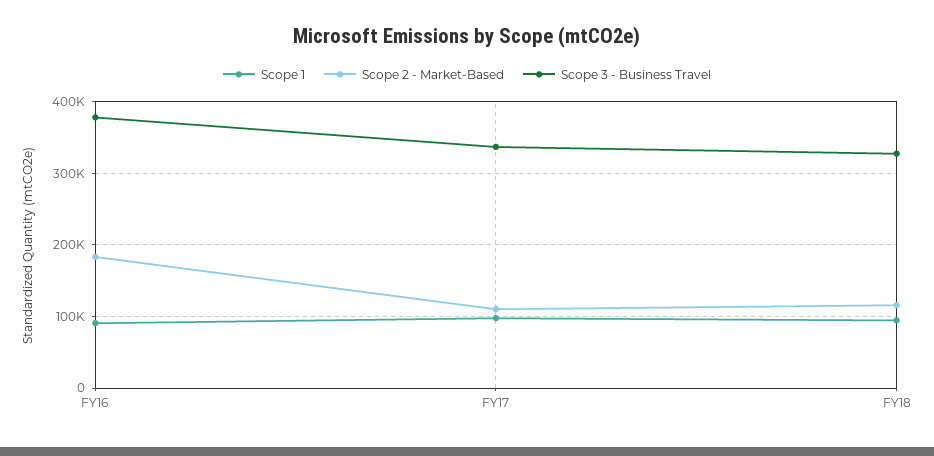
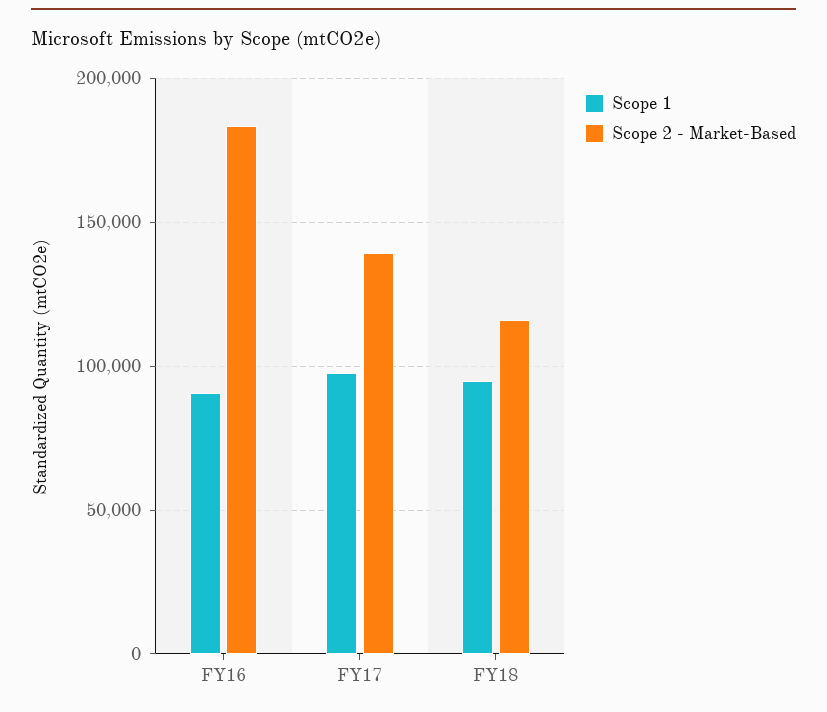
  {
    "Scope 1": {
      "FY16": 90000,
      "FY17": 100000,
      "FY18": 95000
    },
    "Scope 2 - Market-Based": {
      "FY16": 185000,
-     "FY17": 110000,
+     "FY17": 140000,
      "FY18": 115000
-   },
+   }
-   "Scope 3 - Business Travel": {
-     "FY16": 380000,
-     "FY17": 340000,
-     "FY18": 330000
-   }
  }

